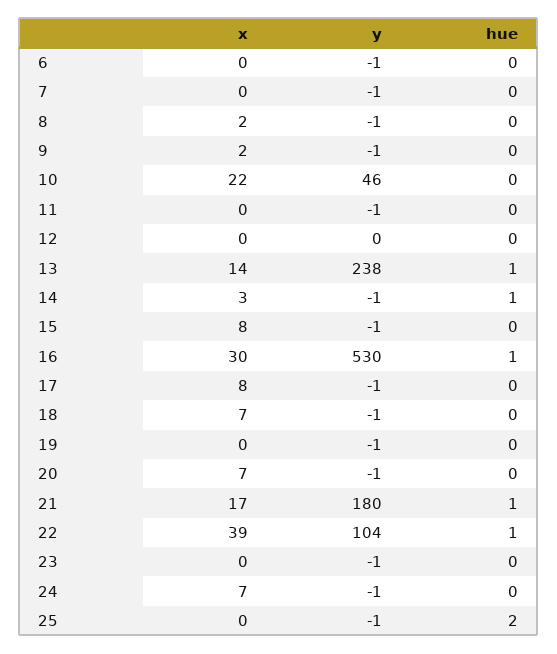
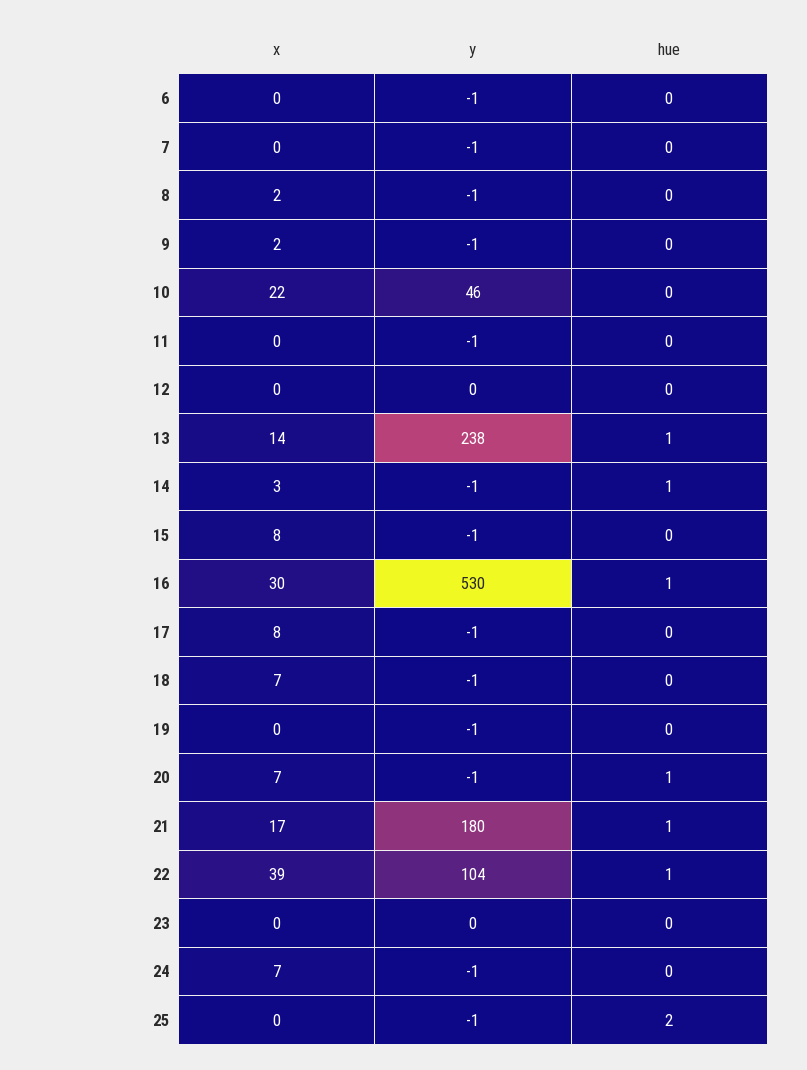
  {
    "x": {
      "6": 0,
      "7": 0,
      "8": 2,
      "9": 2,
      "10": 22,
      "11": 0,
      "12": 0,
      "13": 14,
      "14": 3,
      "15": 8,
      "16": 30,
      "17": 8,
      "18": 7,
      "19": 0,
      "20": 7,
      "21": 17,
      "22": 39,
      "23": 0,
      "24": 7,
      "25": 0
    },
    "y": {
      "6": -1,
      "7": -1,
      "8": -1,
      "9": -1,
      "10": 46,
      "11": -1,
      "12": 0,
      "13": 238,
      "14": -1,
      "15": -1,
      "16": 530,
      "17": -1,
      "18": -1,
      "19": -1,
      "20": -1,
      "21": 180,
      "22": 104,
-     "23": -1,
+     "23": 0,
      "24": -1,
      "25": -1
    },
    "hue": {
      "6": 0,
      "7": 0,
      "8": 0,
      "9": 0,
      "10": 0,
      "11": 0,
      "12": 0,
      "13": 1,
      "14": 1,
      "15": 0,
      "16": 1,
      "17": 0,
      "18": 0,
      "19": 0,
-     "20": 0,
+     "20": 1,
      "21": 1,
      "22": 1,
      "23": 0,
      "24": 0,
      "25": 2
    }
  }

